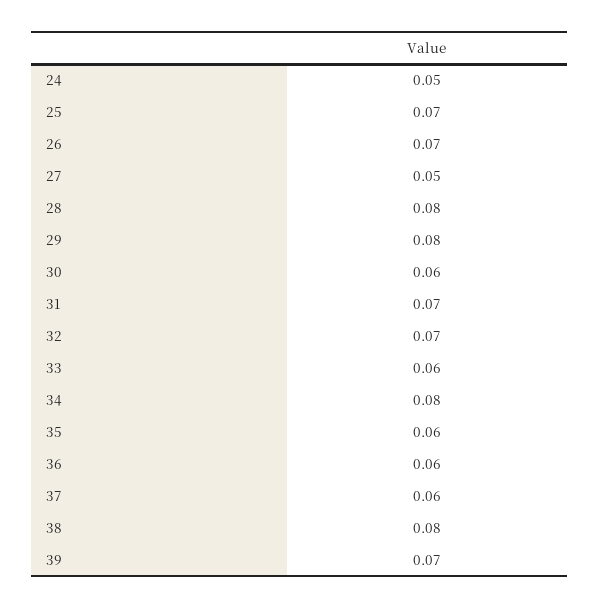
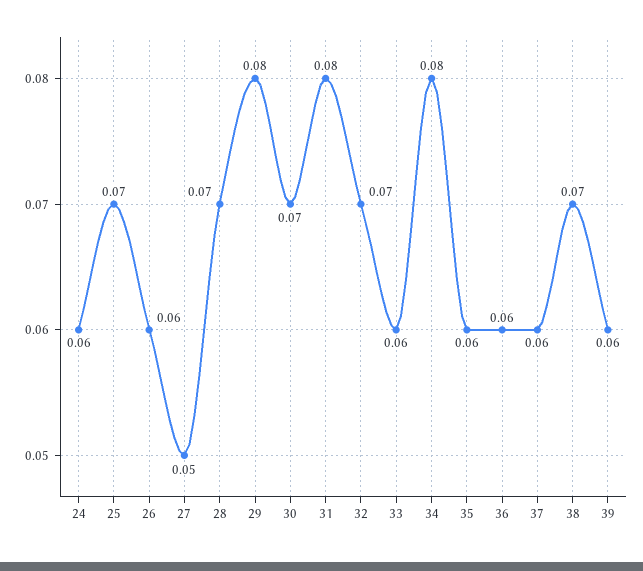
  {
-   "24": 0.05,
+   "24": 0.06,
    "25": 0.07,
-   "26": 0.07,
+   "26": 0.06,
    "27": 0.05,
-   "28": 0.08,
+   "28": 0.07,
    "29": 0.08,
-   "30": 0.06,
+   "30": 0.07,
-   "31": 0.07,
+   "31": 0.08,
    "32": 0.07,
    "33": 0.06,
    "34": 0.08,
    "35": 0.06,
    "36": 0.06,
    "37": 0.06,
-   "38": 0.08,
+   "38": 0.07,
-   "39": 0.07
+   "39": 0.06
  }

